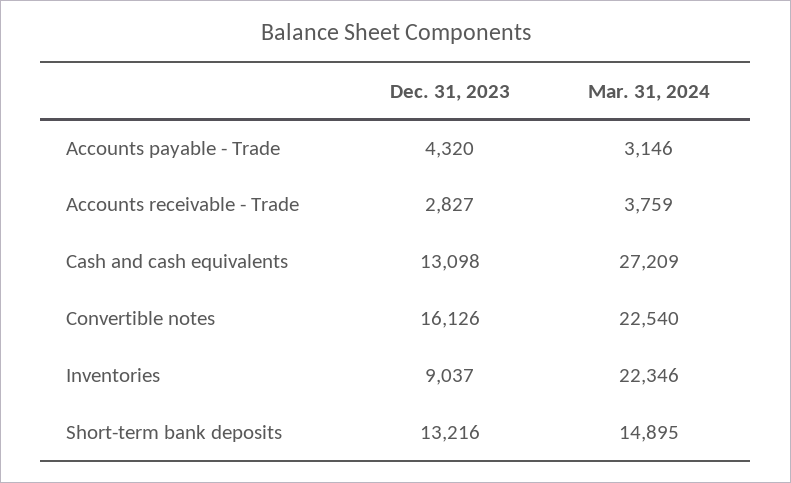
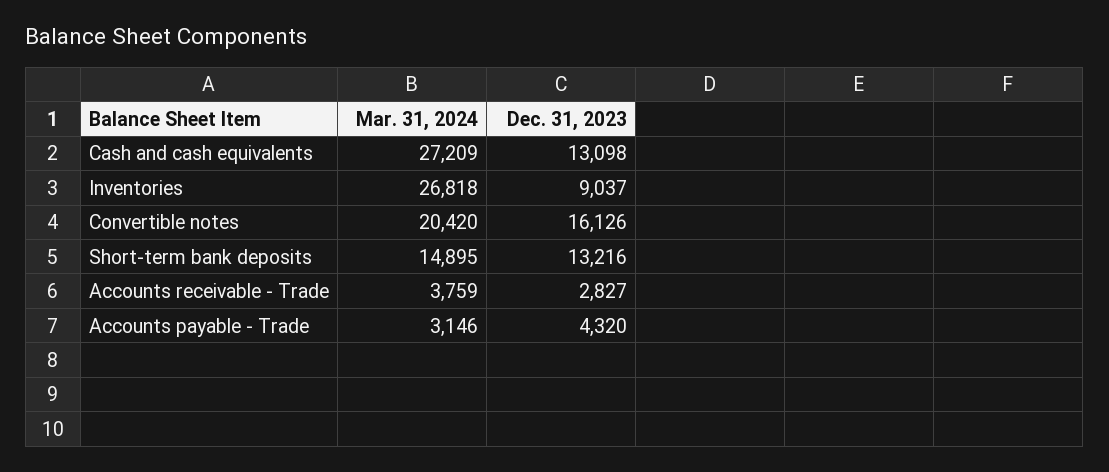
  {
    "Dec. 31, 2023": {
      "Accounts payable - Trade": 4320,
      "Accounts receivable - Trade": 2827,
      "Cash and cash equivalents": 13098,
      "Convertible notes": 16126,
      "Inventories": 9037,
      "Short-term bank deposits": 13216
    },
    "Mar. 31, 2024": {
      "Accounts payable - Trade": 3146,
      "Accounts receivable - Trade": 3759,
      "Cash and cash equivalents": 27209,
-     "Convertible notes": 22540,
+     "Convertible notes": 20420,
-     "Inventories": 22346,
+     "Inventories": 26818,
      "Short-term bank deposits": 14895
    }
  }

